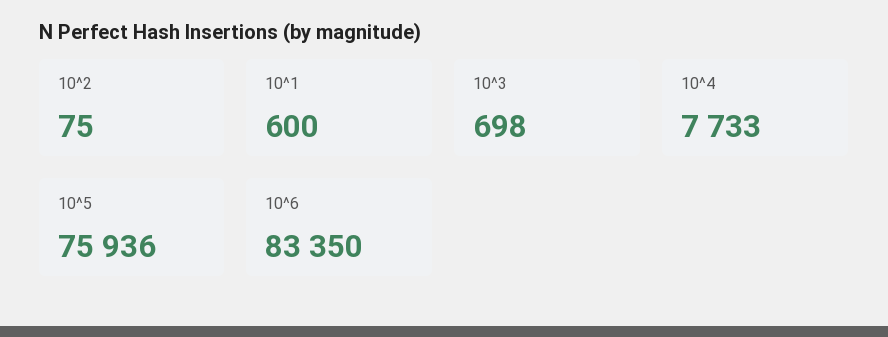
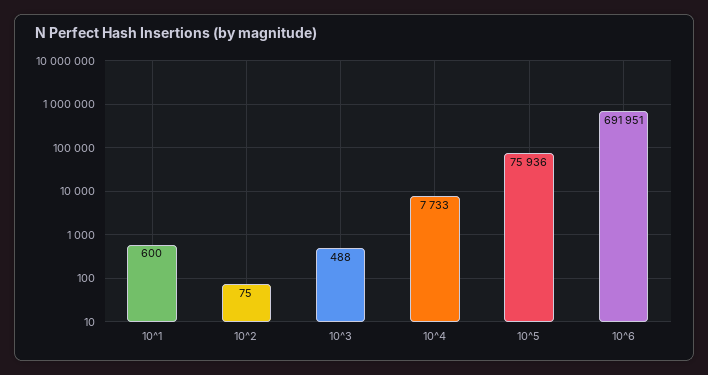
  {
    "10^2": 75,
    "10^1": 600,
-   "10^3": 698,
+   "10^3": 488,
    "10^4": 7733,
    "10^5": 75936,
-   "10^6": 83350
+   "10^6": 691951
  }

